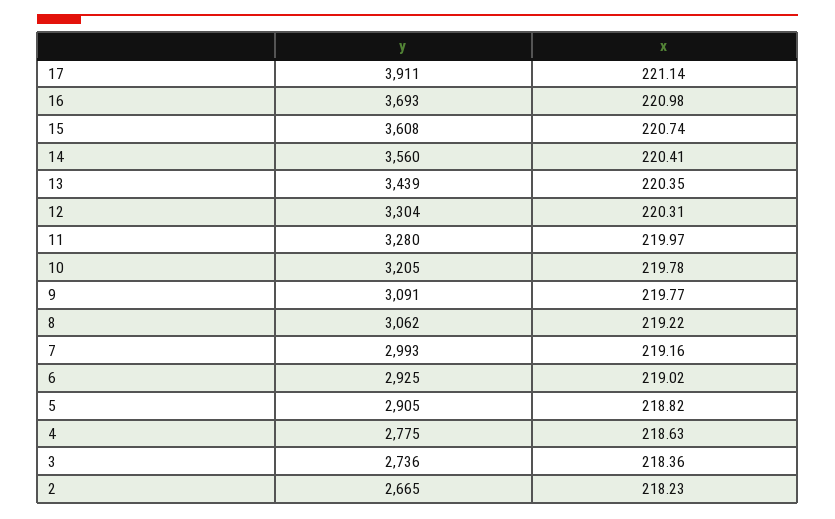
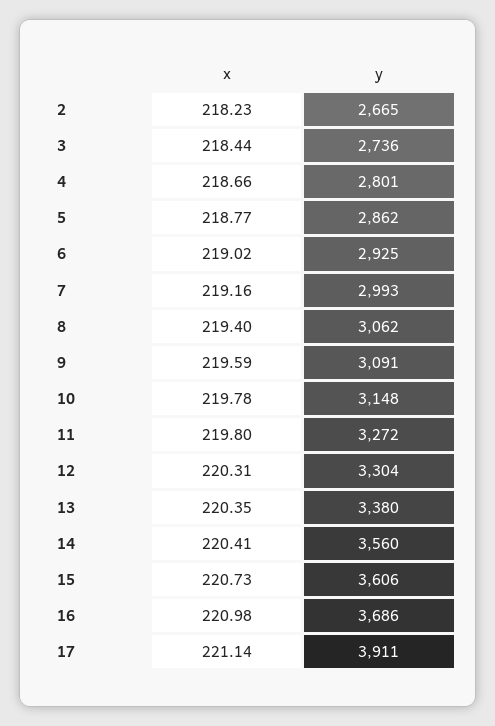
  {
    "y": {
      "17": 3911,
-     "16": 3693,
+     "16": 3686,
-     "15": 3608,
+     "15": 3606,
      "14": 3560,
-     "13": 3439,
+     "13": 3380,
      "12": 3304,
-     "11": 3280,
+     "11": 3272,
-     "10": 3205,
+     "10": 3148,
      "9": 3091,
      "8": 3062,
      "7": 2993,
      "6": 2925,
-     "5": 2905,
+     "5": 2862,
-     "4": 2775,
+     "4": 2801,
      "3": 2736,
      "2": 2665
    },
    "x": {
      "17": 221.14,
      "16": 220.98,
-     "15": 220.74,
+     "15": 220.73,
      "14": 220.41,
      "13": 220.35,
      "12": 220.31,
-     "11": 219.97,
+     "11": 219.8,
      "10": 219.78,
-     "9": 219.77,
+     "9": 219.59,
-     "8": 219.22,
+     "8": 219.4,
      "7": 219.16,
      "6": 219.02,
-     "5": 218.82,
+     "5": 218.77,
-     "4": 218.63,
+     "4": 218.66,
-     "3": 218.36,
+     "3": 218.44,
      "2": 218.23
    }
  }

